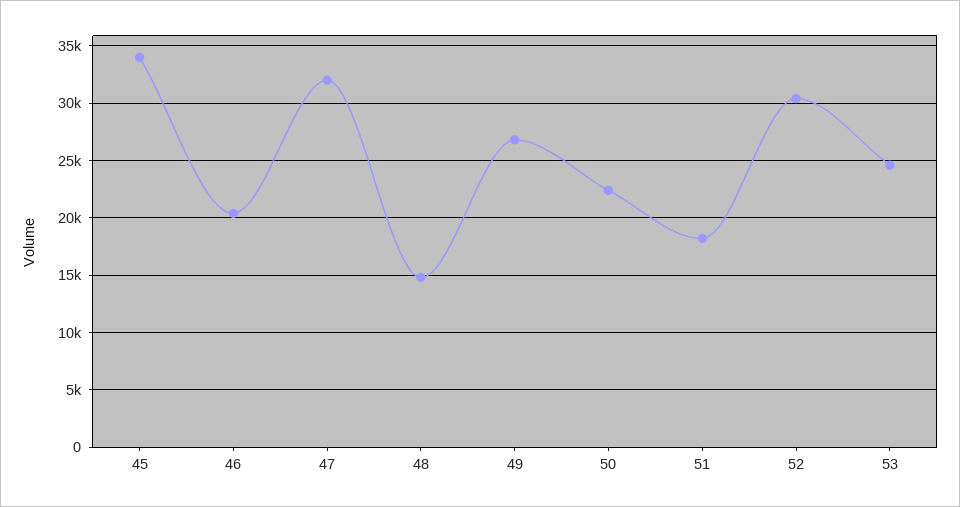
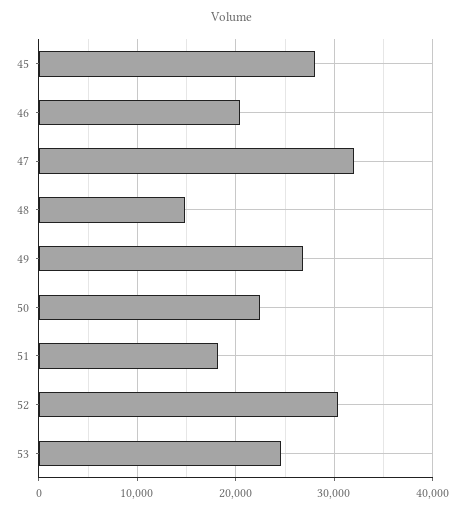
  {
-   "45": 34000,
+   "45": 28000,
    "46": 20000,
    "47": 32000,
    "48": 15000,
    "49": 27000,
    "50": 22000,
    "51": 18000,
    "52": 30000,
    "53": 25000
  }

